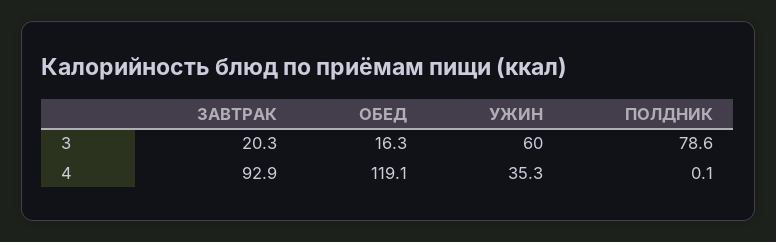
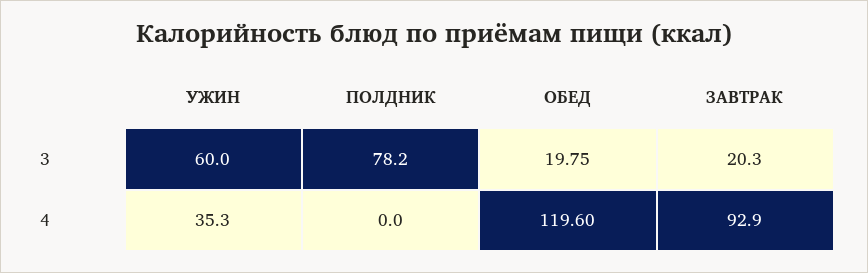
  {
    "ЗАВТРАК": {
      "3": 20.3,
      "4": 92.9
    },
    "ОБЕД": {
-     "3": 16.3,
+     "3": 19.75,
-     "4": 119.1
+     "4": 119.6
    },
    "УЖИН": {
      "3": 60,
      "4": 35.3
    },
    "ПОЛДНИК": {
-     "3": 78.6,
+     "3": 78.2,
-     "4": 0.1
+     "4": 0
    }
  }

